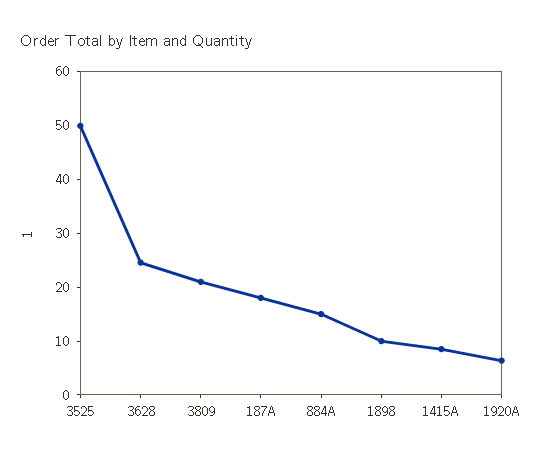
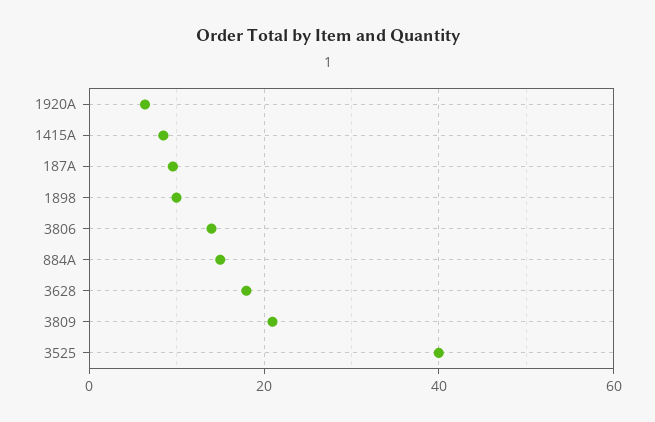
  {
-   "3525": 50,
+   "3525": 40,
-   "3628": 24,
+   "3628": 18,
    "3809": 20,
-   "187A": 18,
+   "187A": 10,
    "884A": 14,
    "1898": 10,
    "1415A": 8,
-   "1920A": 6
+   "1920A": 6,
+   "3806": 14
  }

